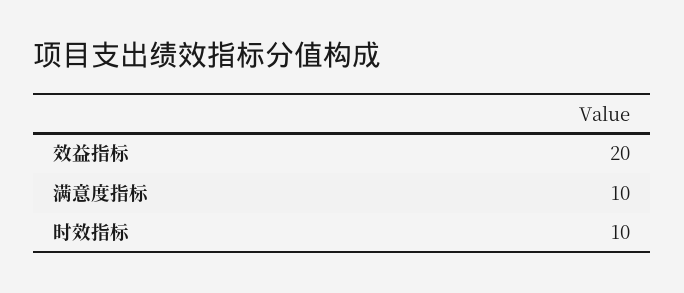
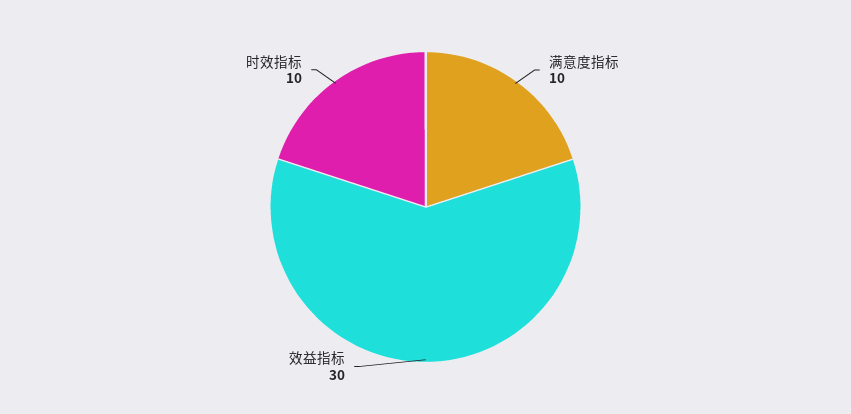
  {
-   "效益指标": 20,
+   "效益指标": 30,
    "满意度指标": 10,
    "时效指标": 10
  }

